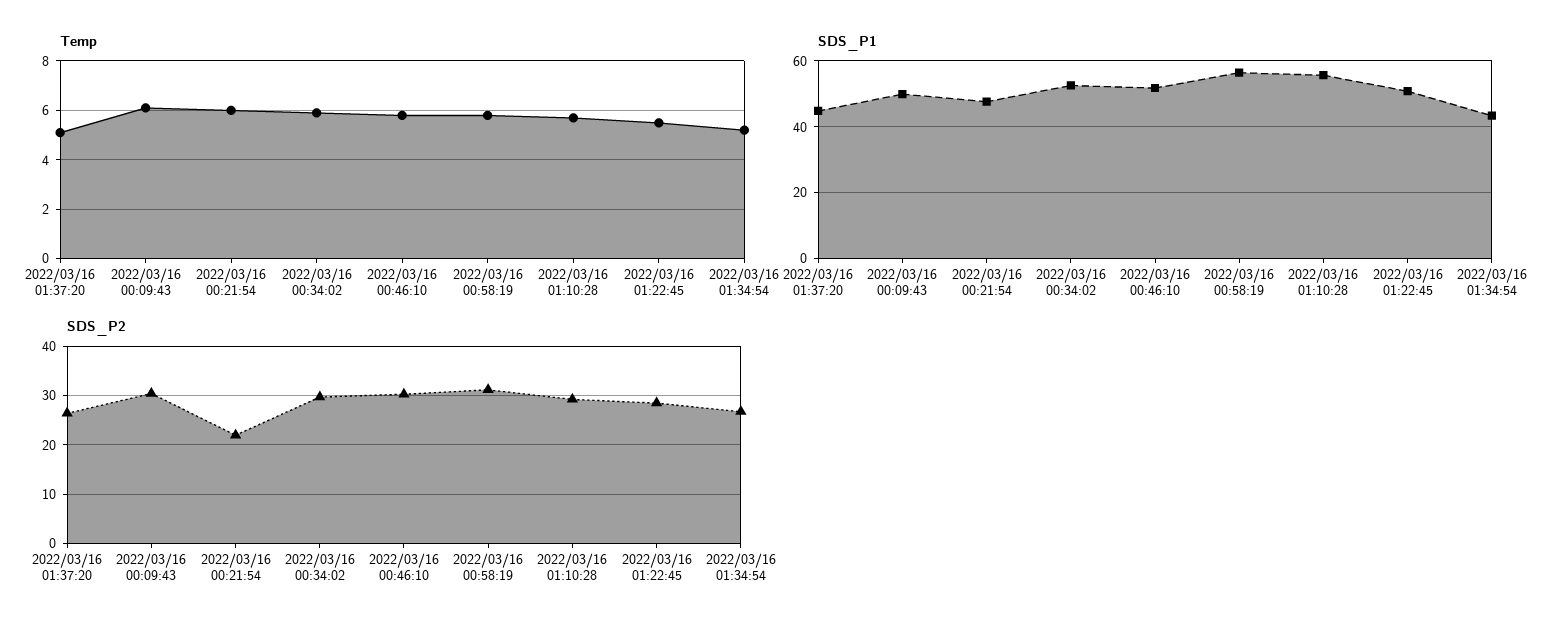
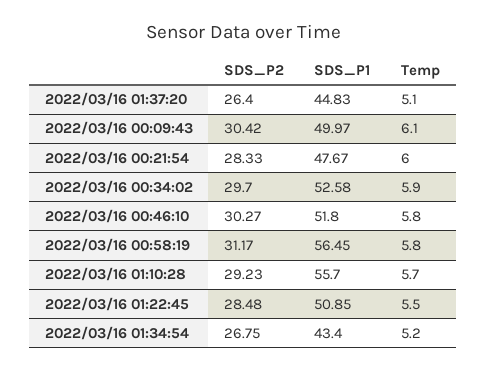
  {
    "Temp": {
      "2022/03/16 01:37:20": 5.1,
      "2022/03/16 00:09:43": 6.1,
      "2022/03/16 00:21:54": 6,
      "2022/03/16 00:34:02": 5.9,
      "2022/03/16 00:46:10": 5.8,
      "2022/03/16 00:58:19": 5.8,
      "2022/03/16 01:10:28": 5.7,
      "2022/03/16 01:22:45": 5.5,
      "2022/03/16 01:34:54": 5.2
    },
    "SDS_P1": {
      "2022/03/16 01:37:20": 44.83,
      "2022/03/16 00:09:43": 49.97,
      "2022/03/16 00:21:54": 47.67,
      "2022/03/16 00:34:02": 52.58,
      "2022/03/16 00:46:10": 51.8,
      "2022/03/16 00:58:19": 56.45,
      "2022/03/16 01:10:28": 55.7,
      "2022/03/16 01:22:45": 50.85,
      "2022/03/16 01:34:54": 43.4
    },
    "SDS_P2": {
      "2022/03/16 01:37:20": 26.4,
      "2022/03/16 00:09:43": 30.42,
-     "2022/03/16 00:21:54": 22,
+     "2022/03/16 00:21:54": 28.33,
      "2022/03/16 00:34:02": 29.7,
      "2022/03/16 00:46:10": 30.27,
      "2022/03/16 00:58:19": 31.17,
      "2022/03/16 01:10:28": 29.23,
      "2022/03/16 01:22:45": 28.48,
      "2022/03/16 01:34:54": 26.75
    }
  }

